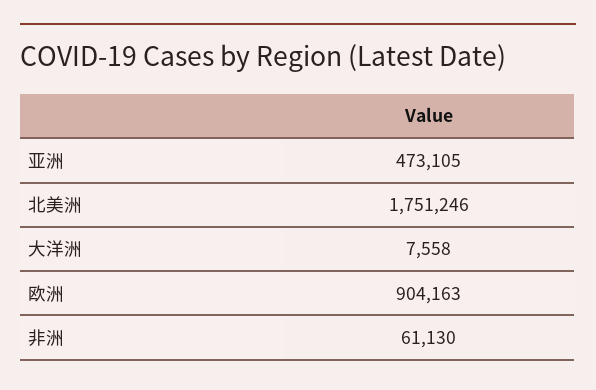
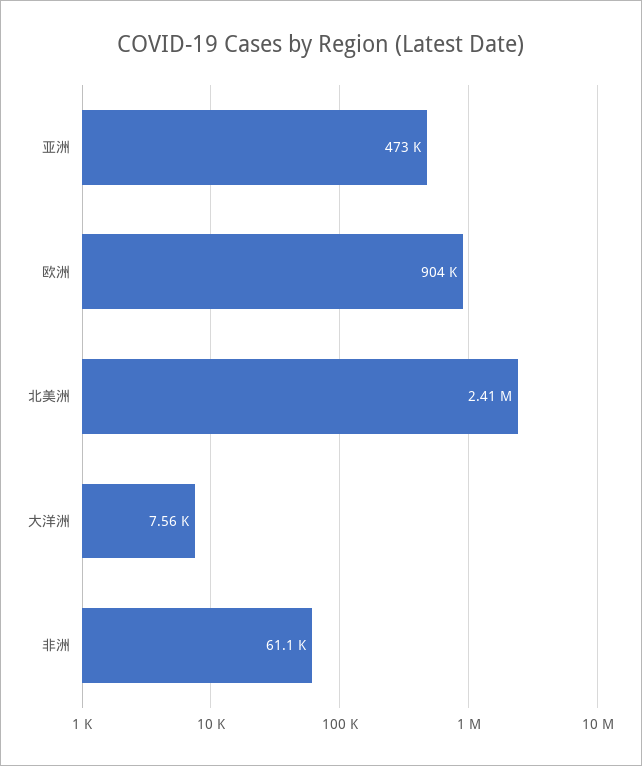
  {
    "亚洲": 473105,
-   "北美洲": 1751246,
+   "北美洲": 2410000,
    "大洋洲": 7558,
    "欧洲": 904163,
    "非洲": 61130
  }

